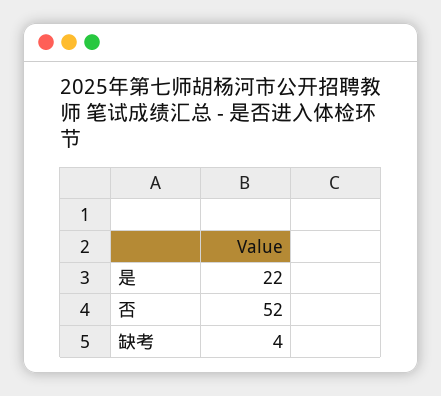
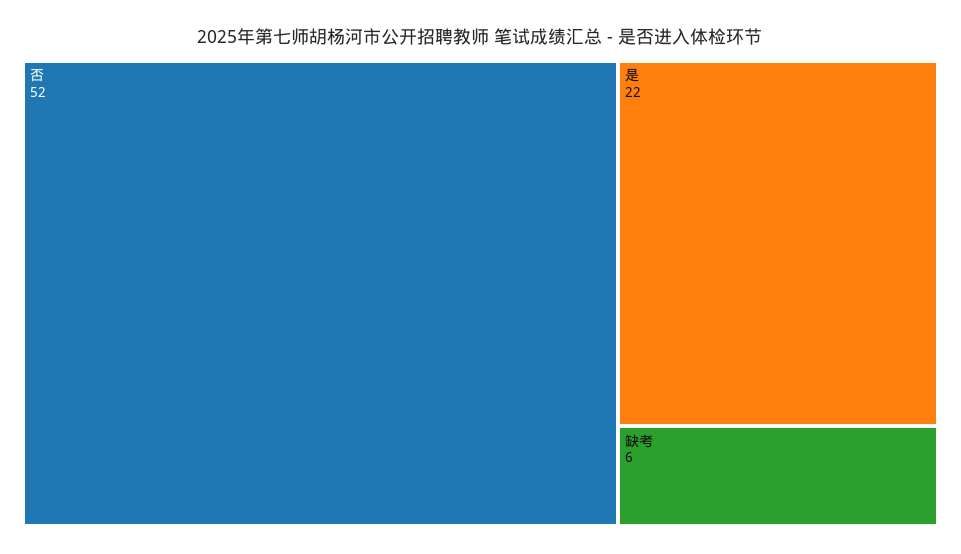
  {
    "是": 22,
    "否": 52,
-   "缺考": 4
+   "缺考": 6
  }

